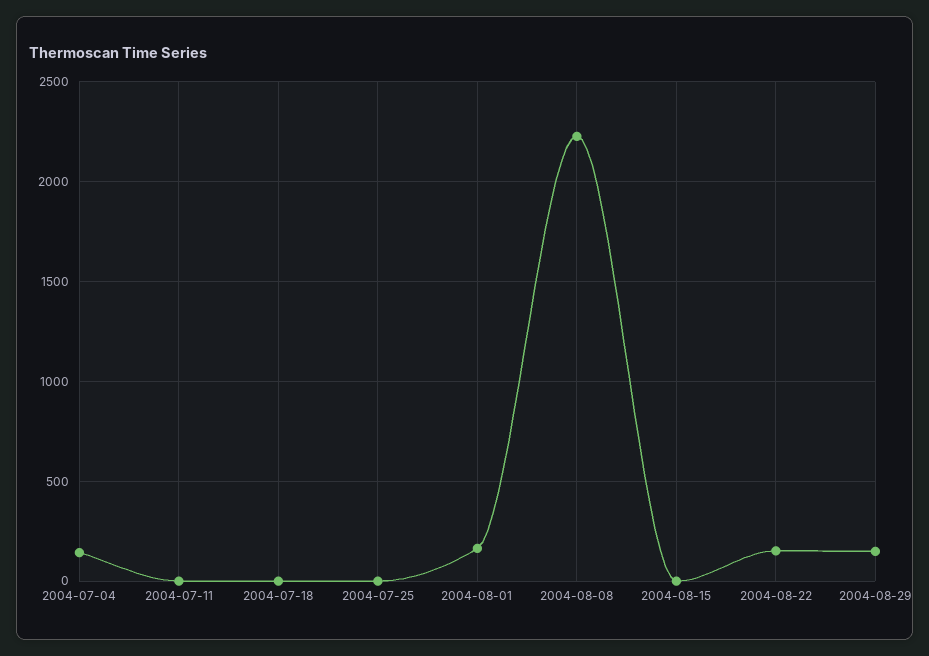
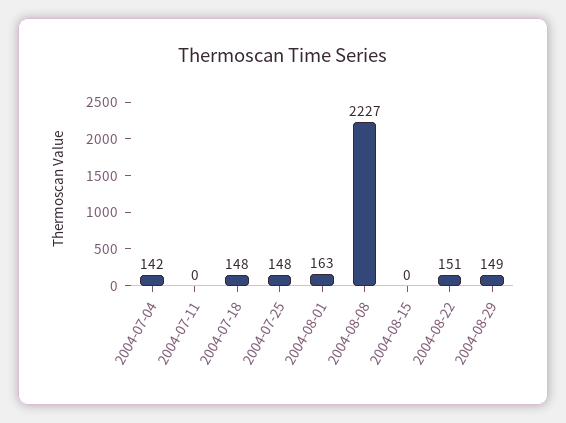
  {
    "2004-07-04": 142,
    "2004-07-11": 0,
-   "2004-07-18": 0,
+   "2004-07-18": 148,
-   "2004-07-25": 0,
+   "2004-07-25": 148,
    "2004-08-01": 163,
    "2004-08-08": 2227,
    "2004-08-15": 0,
    "2004-08-22": 151,
    "2004-08-29": 149
  }

